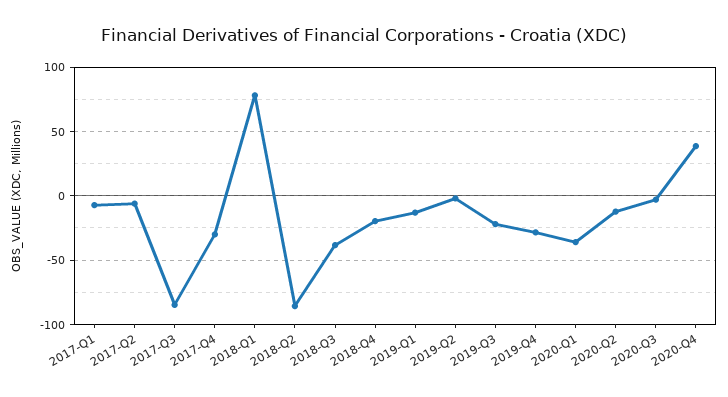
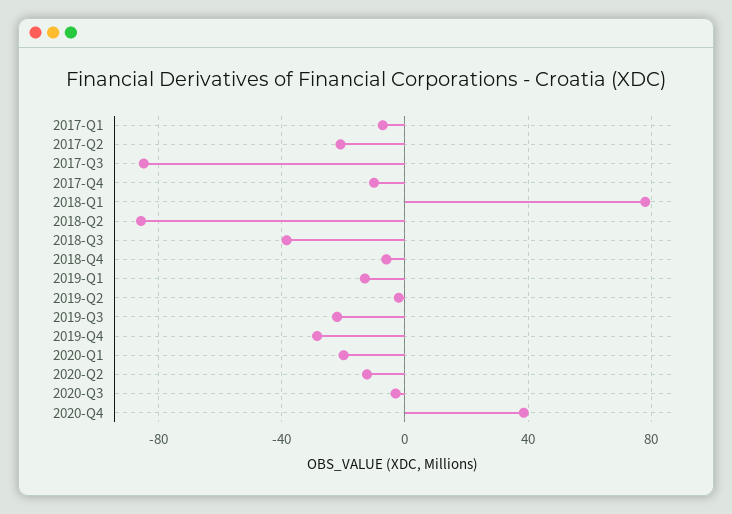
  {
    "2017-Q1": -5,
-   "2017-Q2": -5,
+   "2017-Q2": -20,
    "2017-Q3": -85,
-   "2017-Q4": -30,
+   "2017-Q4": -10,
    "2018-Q1": 80,
    "2018-Q2": -85,
    "2018-Q3": -40,
-   "2018-Q4": -20,
+   "2018-Q4": -5,
    "2019-Q1": -15,
    "2019-Q2": 0,
    "2019-Q3": -20,
    "2019-Q4": -30,
-   "2020-Q1": -35,
+   "2020-Q1": -20,
    "2020-Q2": -10,
    "2020-Q3": -5,
    "2020-Q4": 40
  }

